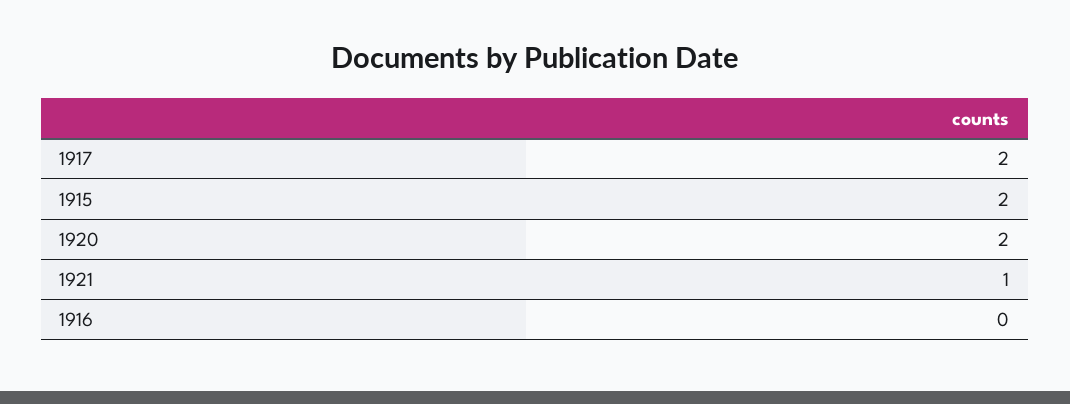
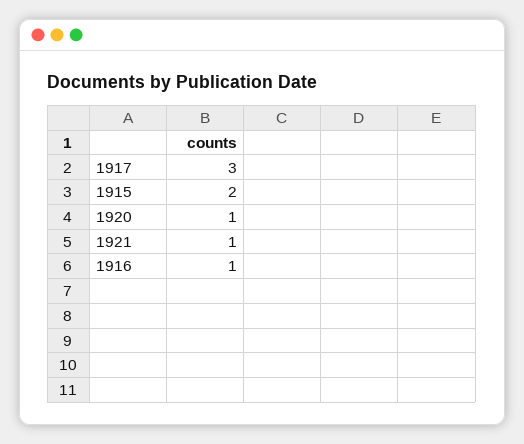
  {
-   "1917": 2,
+   "1917": 3,
    "1915": 2,
-   "1920": 2,
+   "1920": 1,
    "1921": 1,
-   "1916": 0
+   "1916": 1
  }

